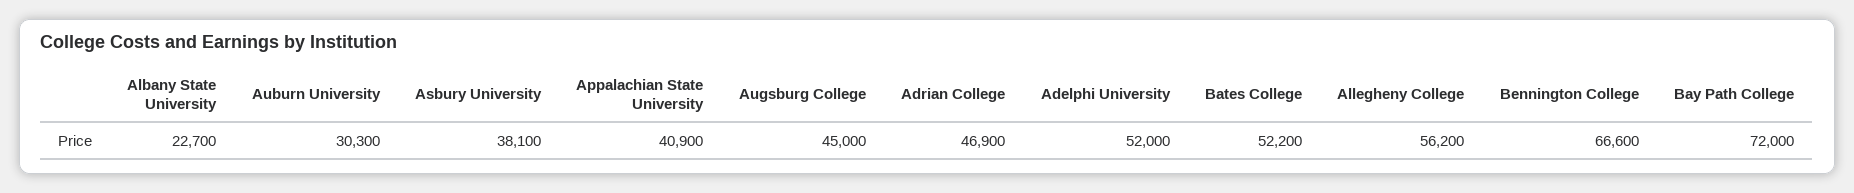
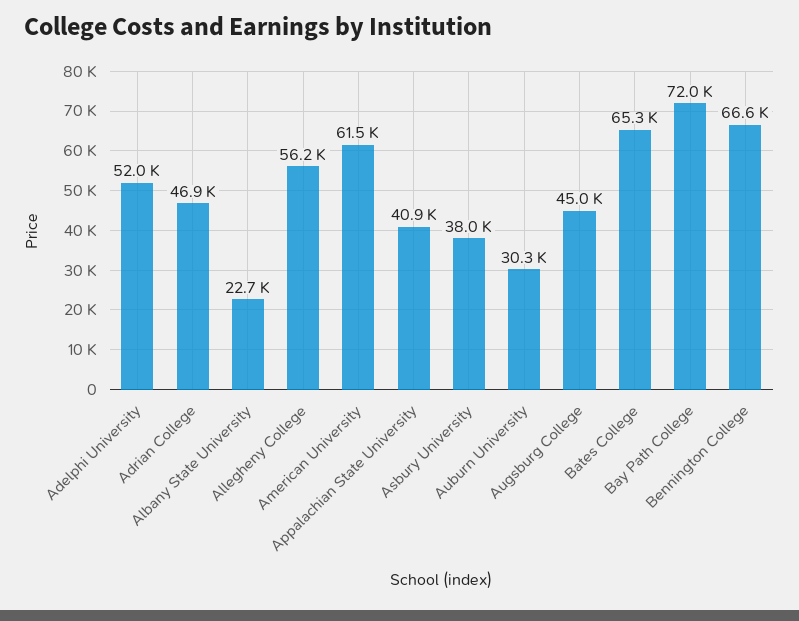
  {
    "Albany State University": 22700,
    "Auburn University": 30300,
-   "Asbury University": 38100,
+   "Asbury University": 38000,
    "Appalachian State University": 40900,
    "Augsburg College": 45000,
    "Adrian College": 46900,
    "Adelphi University": 52000,
-   "Bates College": 52200,
+   "Bates College": 65300,
    "Allegheny College": 56200,
    "Bennington College": 66600,
-   "Bay Path College": 72000
+   "Bay Path College": 72000,
+   "American University": 61500
  }

